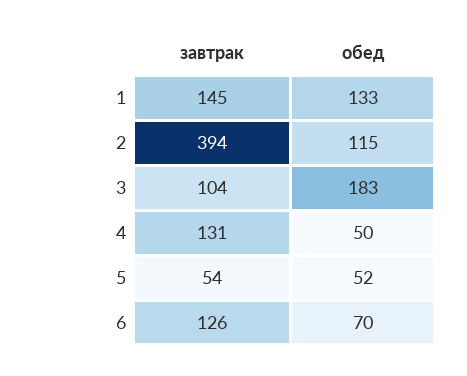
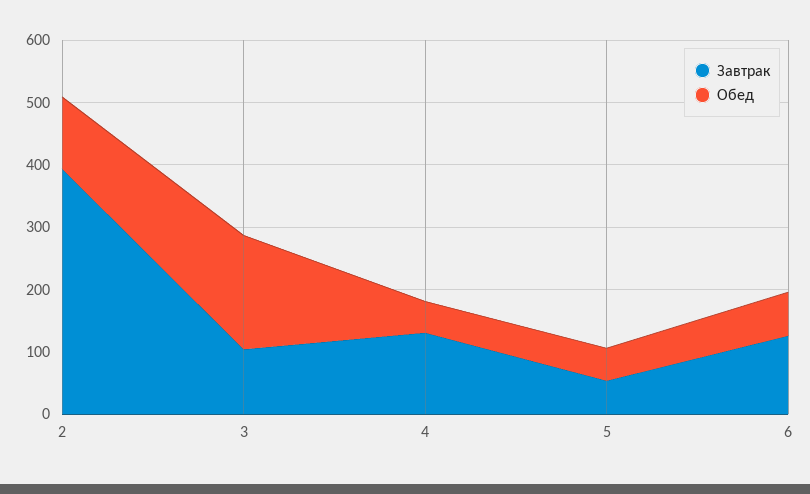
  {
    "завтрак": {
-     "1": 145,
      "2": 394,
      "3": 104,
      "4": 131,
      "5": 54,
      "6": 126
    },
    "обед": {
-     "1": 133,
      "2": 115,
      "3": 183,
      "4": 50,
      "5": 52,
      "6": 70
    }
  }

